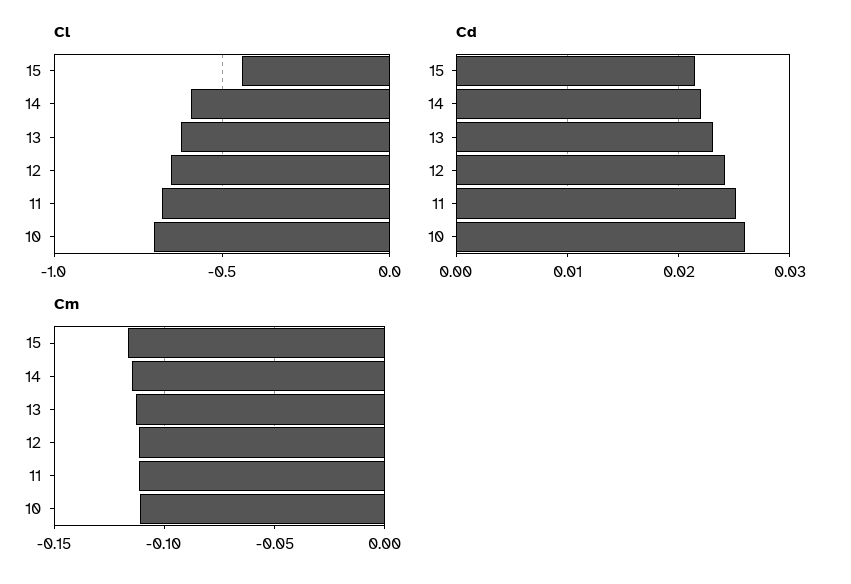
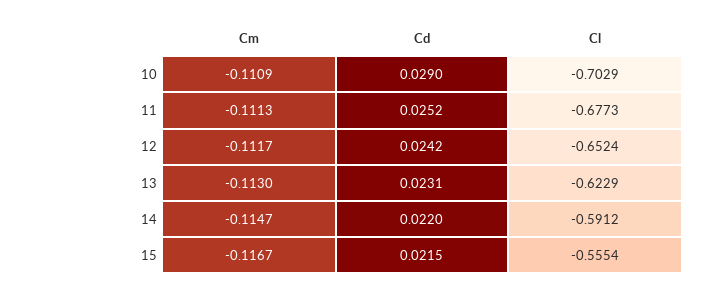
  {
    "Cl": {
-     "15": -0.45,
+     "15": -0.5554,
      "14": -0.5912,
      "13": -0.6229,
      "12": -0.6524,
      "11": -0.6773,
      "10": -0.7029
    },
    "Cd": {
      "15": 0.0215,
      "14": 0.022,
      "13": 0.0231,
      "12": 0.0242,
      "11": 0.0252,
-     "10": 0.026
+     "10": 0.029
    },
    "Cm": {
      "15": -0.1167,
      "14": -0.1147,
      "13": -0.113,
      "12": -0.1117,
      "11": -0.1113,
      "10": -0.1109
    }
  }

